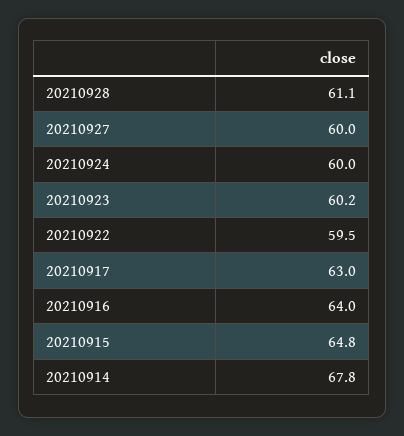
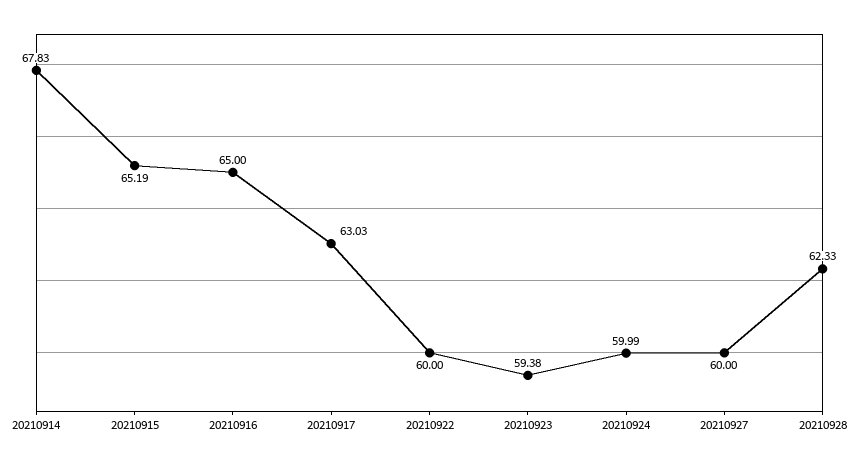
  {
-   "20210928": 61.1,
+   "20210928": 62.33,
    "20210927": 60,
    "20210924": 59.99,
-   "20210923": 60.2,
+   "20210923": 59.38,
-   "20210922": 59.5,
+   "20210922": 60,
    "20210917": 63.03,
-   "20210916": 64,
+   "20210916": 65,
-   "20210915": 64.8,
+   "20210915": 65.19,
    "20210914": 67.83
  }

